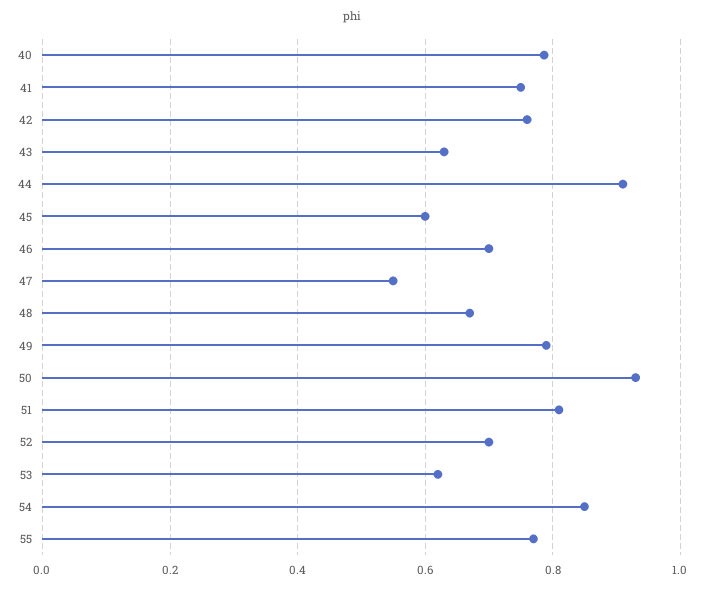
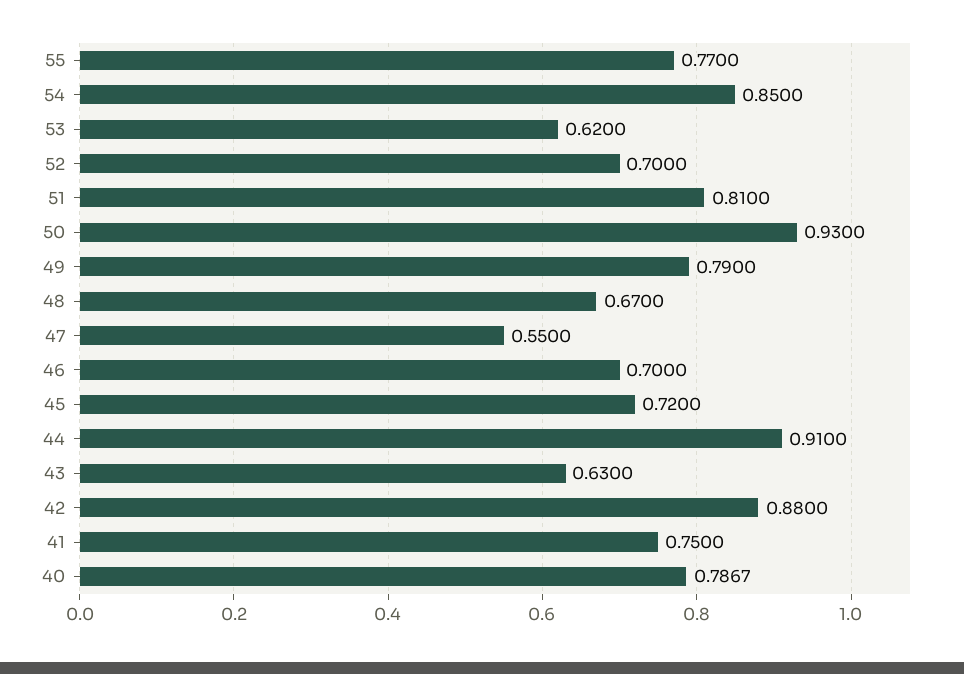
  {
    "40": 0.7867,
    "41": 0.75,
-   "42": 0.76,
+   "42": 0.88,
    "43": 0.63,
    "44": 0.91,
-   "45": 0.6,
+   "45": 0.72,
    "46": 0.7,
    "47": 0.55,
    "48": 0.67,
    "49": 0.79,
    "50": 0.93,
    "51": 0.81,
    "52": 0.7,
    "53": 0.62,
    "54": 0.85,
    "55": 0.77
  }

